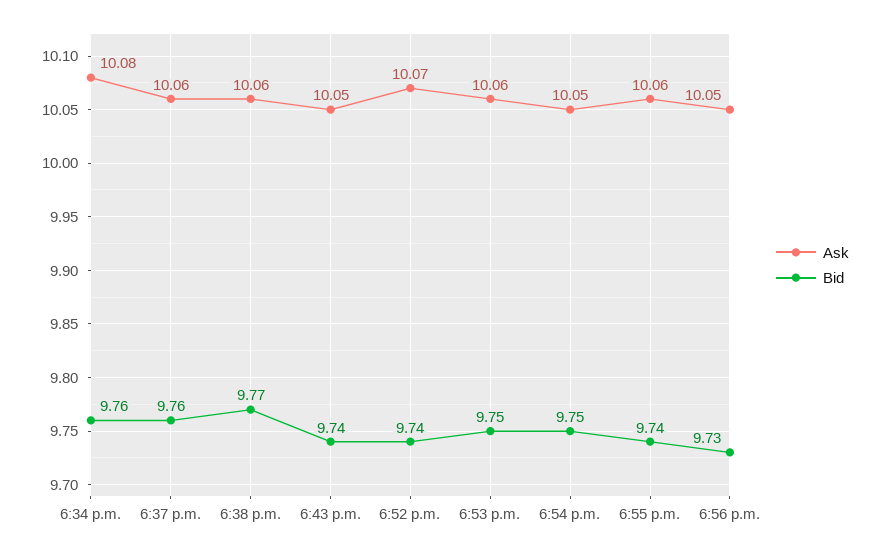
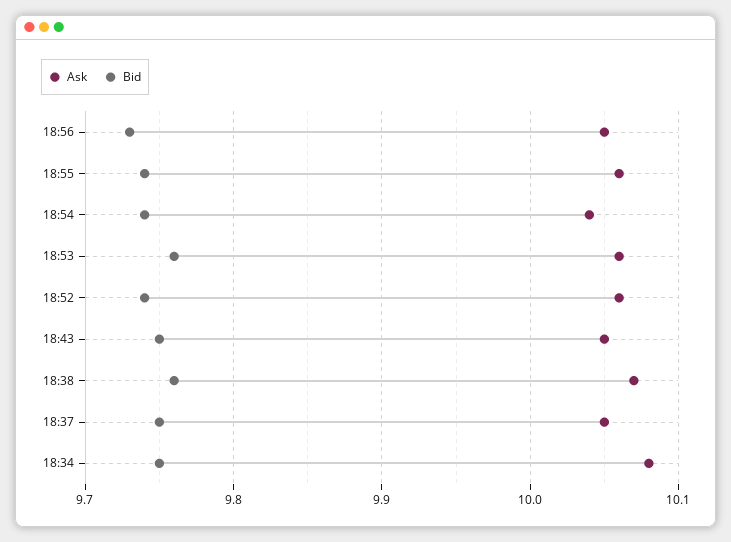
  {
    "Ask": {
      "6:34 p.m.": 10.08,
-     "6:37 p.m.": 10.06,
+     "6:37 p.m.": 10.05,
-     "6:38 p.m.": 10.06,
+     "6:38 p.m.": 10.07,
      "6:43 p.m.": 10.05,
-     "6:52 p.m.": 10.07,
+     "6:52 p.m.": 10.06,
      "6:53 p.m.": 10.06,
-     "6:54 p.m.": 10.05,
+     "6:54 p.m.": 10.04,
      "6:55 p.m.": 10.06,
      "6:56 p.m.": 10.05
    },
    "Bid": {
-     "6:34 p.m.": 9.76,
+     "6:34 p.m.": 9.75,
-     "6:37 p.m.": 9.76,
+     "6:37 p.m.": 9.75,
-     "6:38 p.m.": 9.77,
+     "6:38 p.m.": 9.76,
-     "6:43 p.m.": 9.74,
+     "6:43 p.m.": 9.75,
      "6:52 p.m.": 9.74,
-     "6:53 p.m.": 9.75,
+     "6:53 p.m.": 9.76,
-     "6:54 p.m.": 9.75,
+     "6:54 p.m.": 9.74,
      "6:55 p.m.": 9.74,
      "6:56 p.m.": 9.73
    }
  }

